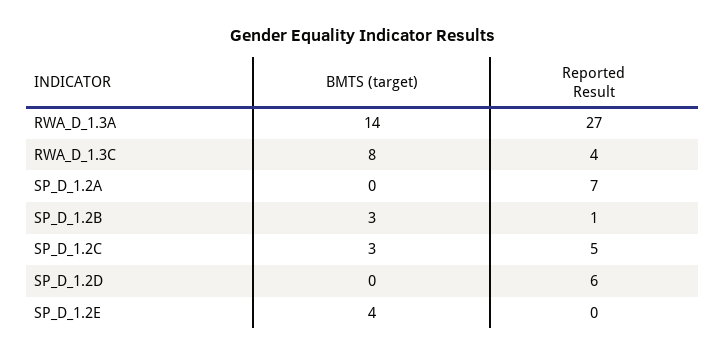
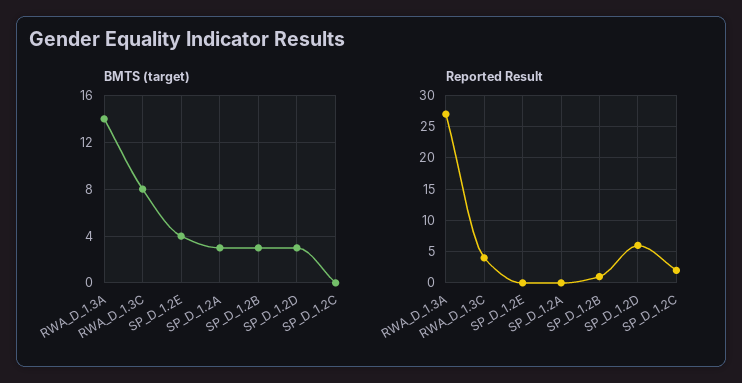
  {
    "BMTS (target)": {
      "RWA_D_1.3A": 14,
      "RWA_D_1.3C": 8,
-     "SP_D_1.2A": 0,
+     "SP_D_1.2A": 3,
      "SP_D_1.2B": 3,
-     "SP_D_1.2C": 3,
+     "SP_D_1.2C": 0,
-     "SP_D_1.2D": 0,
+     "SP_D_1.2D": 3,
      "SP_D_1.2E": 4
    },
    "Reported Result": {
      "RWA_D_1.3A": 27,
      "RWA_D_1.3C": 4,
-     "SP_D_1.2A": 7,
+     "SP_D_1.2A": 0,
      "SP_D_1.2B": 1,
-     "SP_D_1.2C": 5,
+     "SP_D_1.2C": 2,
      "SP_D_1.2D": 6,
      "SP_D_1.2E": 0
    }
  }

